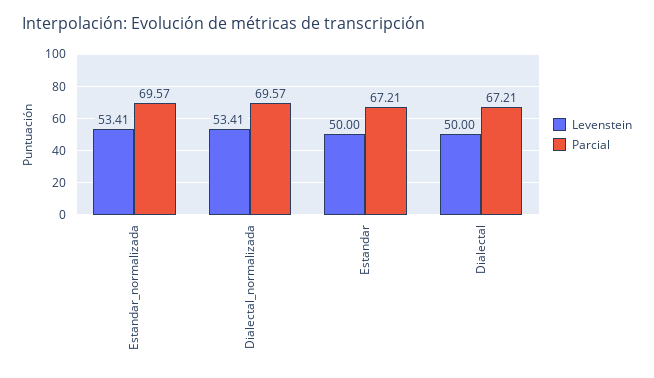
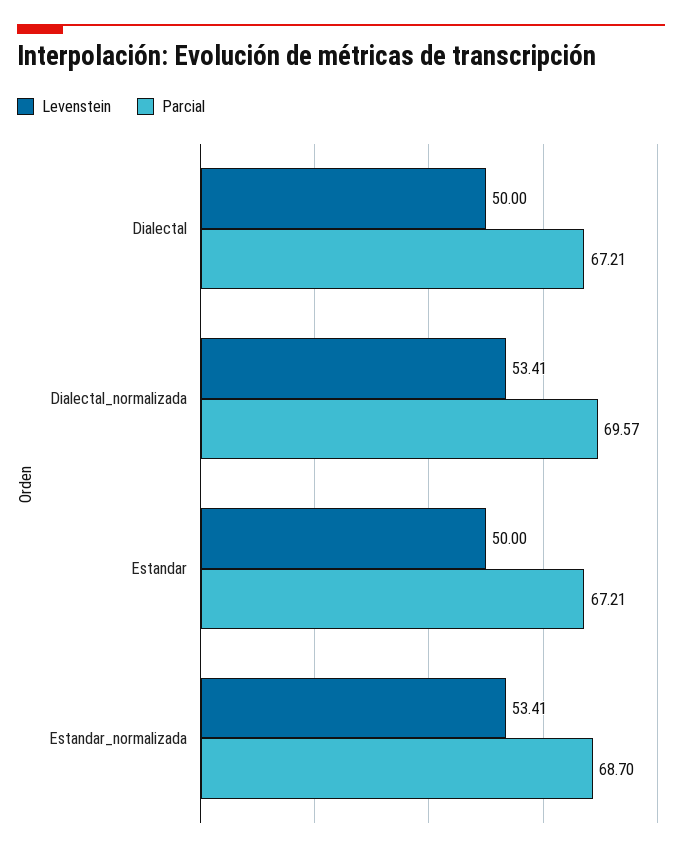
  {
    "Levenstein": {
      "Estandar_normalizada": 53.41,
      "Dialectal_normalizada": 53.41,
      "Estandar": 50,
      "Dialectal": 50
    },
    "Parcial": {
-     "Estandar_normalizada": 69.57,
+     "Estandar_normalizada": 68.7,
      "Dialectal_normalizada": 69.57,
      "Estandar": 67.21,
      "Dialectal": 67.21
    }
  }

